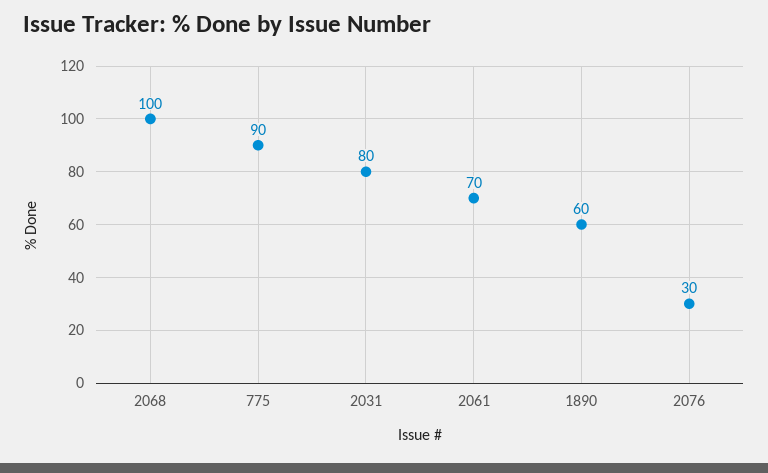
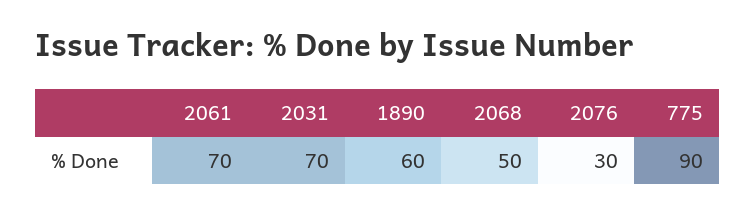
  {
-   "2068": 100,
+   "2068": 50,
    "775": 90,
-   "2031": 80,
+   "2031": 70,
    "2061": 70,
    "1890": 60,
    "2076": 30
  }

